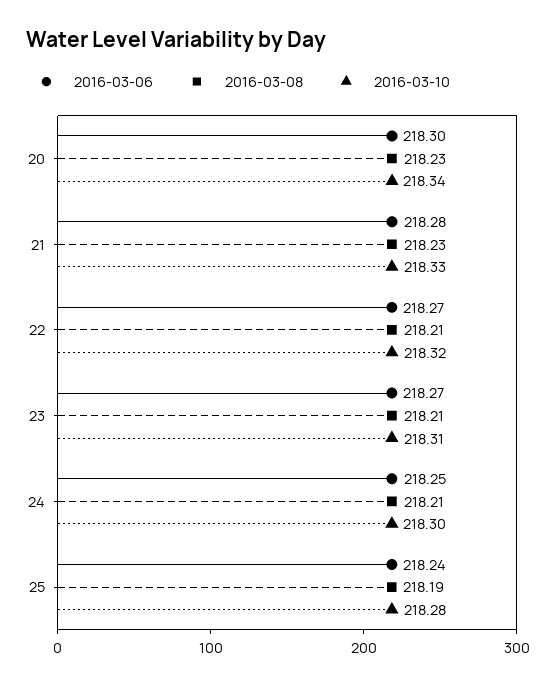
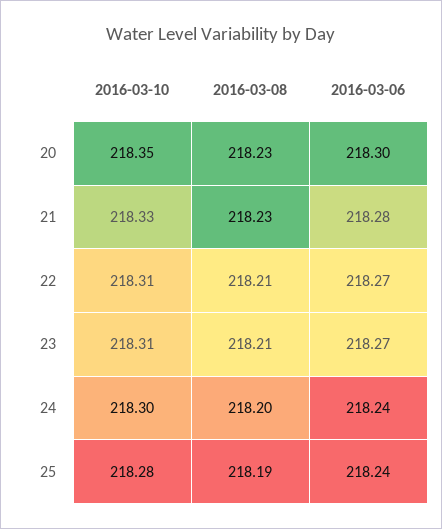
  {
    "2016-03-06": {
      "20": 218.3,
      "21": 218.28,
      "22": 218.27,
      "23": 218.27,
-     "24": 218.25,
+     "24": 218.24,
      "25": 218.24
    },
    "2016-03-08": {
      "20": 218.23,
      "21": 218.23,
      "22": 218.21,
      "23": 218.21,
-     "24": 218.21,
+     "24": 218.2,
      "25": 218.19
    },
    "2016-03-10": {
-     "20": 218.34,
+     "20": 218.35,
      "21": 218.33,
-     "22": 218.32,
+     "22": 218.31,
      "23": 218.31,
      "24": 218.3,
      "25": 218.28
    }
  }

